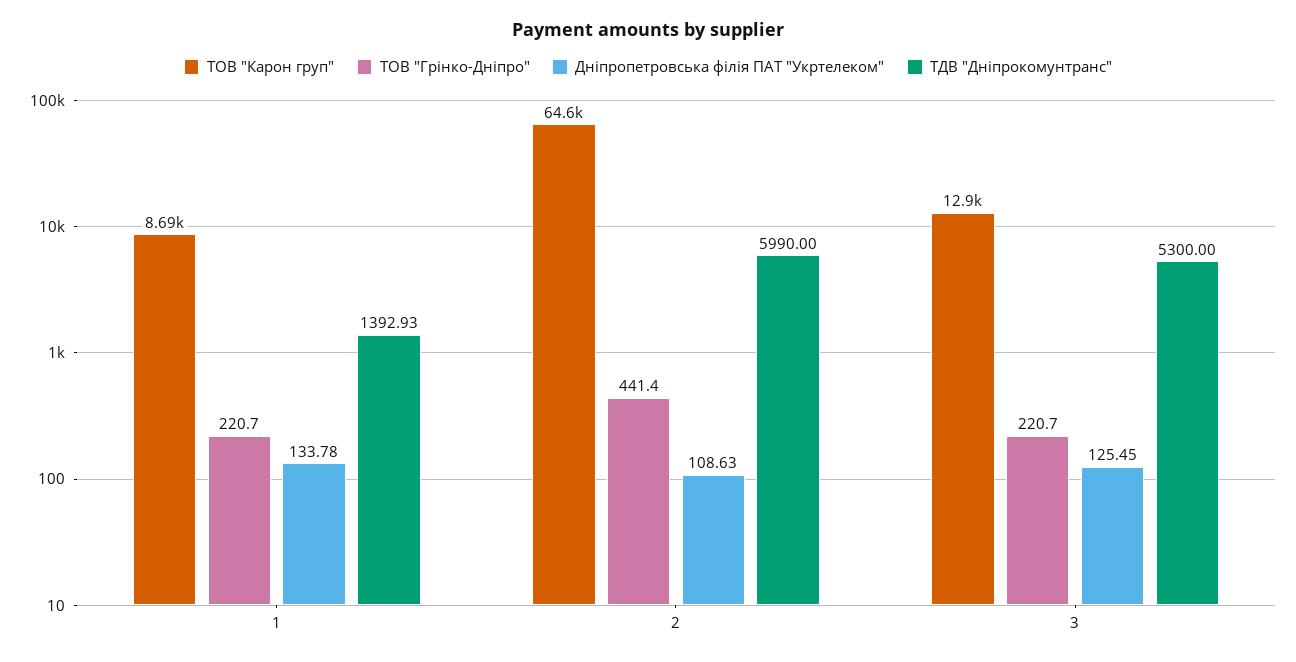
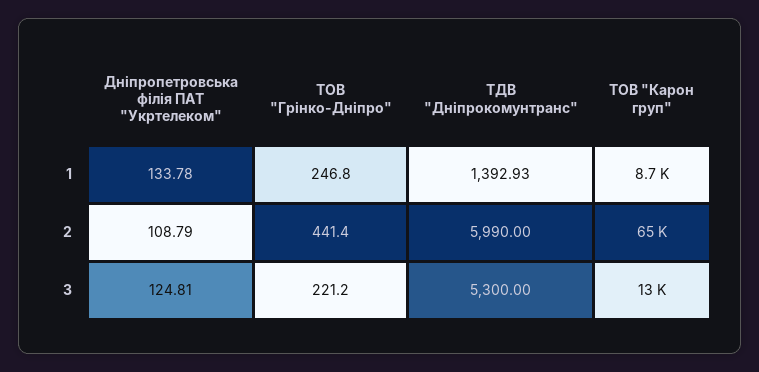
  {
    "ТОВ \"Карон груп\"": {
      "1": 8690,
      "2": 64600,
      "3": 12900
    },
    "ТОВ \"Грінко-Дніпро\"": {
-     "1": 220.7,
+     "1": 246.8,
      "2": 441.4,
-     "3": 220.7
+     "3": 221.2
    },
    "Дніпропетровська філія ПАТ \"Укртелеком\"": {
      "1": 133.78,
-     "2": 108.63,
+     "2": 108.79,
-     "3": 125.45
+     "3": 124.81
    },
    "ТДВ \"Дніпрокомунтранс\"": {
      "1": 1392.93,
      "2": 5990,
      "3": 5300
    }
  }

